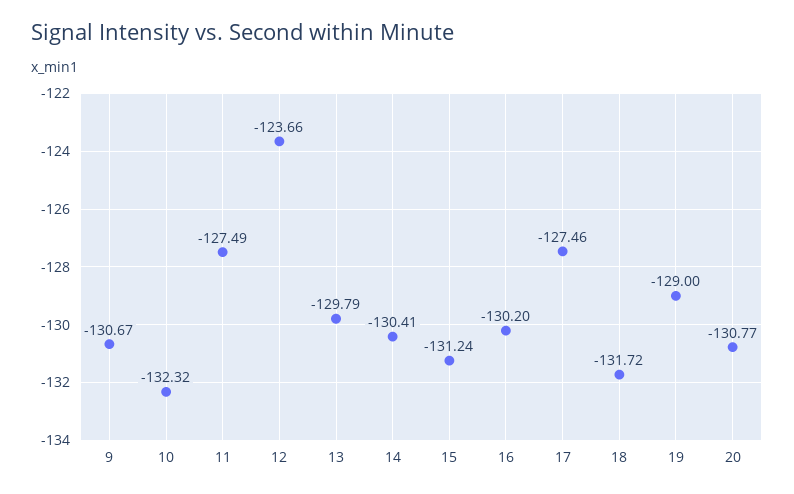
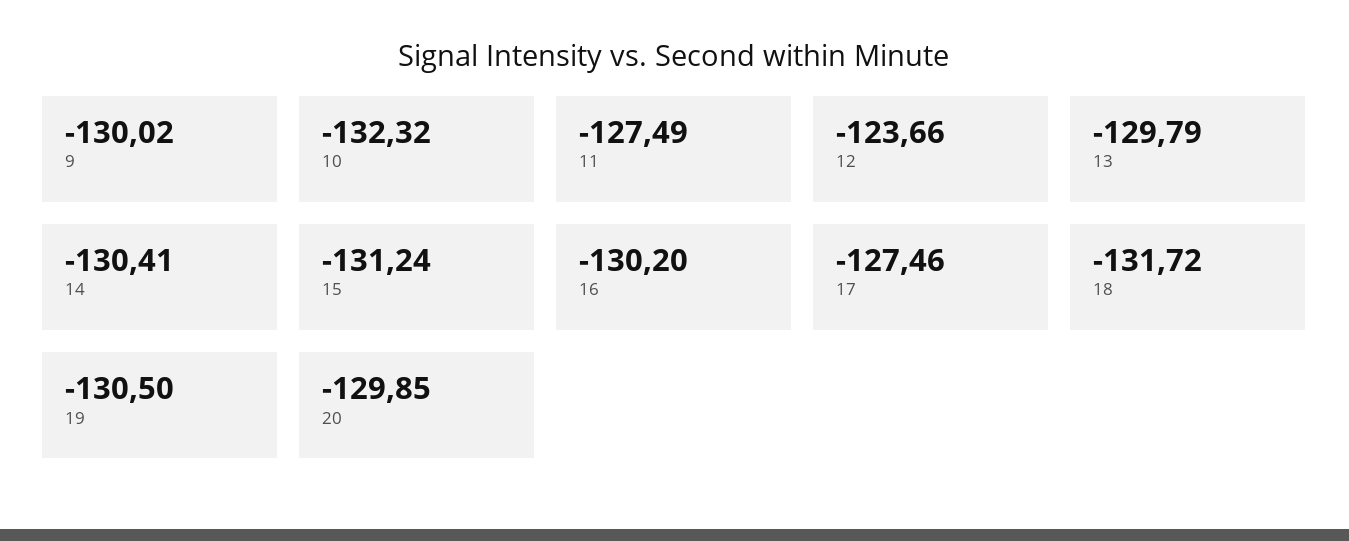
  {
-   "9": -130.67,
+   "9": -130.02,
    "10": -132.32,
    "11": -127.49,
    "12": -123.66,
    "13": -129.79,
    "14": -130.41,
    "15": -131.24,
    "16": -130.2,
    "17": -127.46,
    "18": -131.72,
-   "19": -129,
+   "19": -130.5,
-   "20": -130.77
+   "20": -129.85
  }

